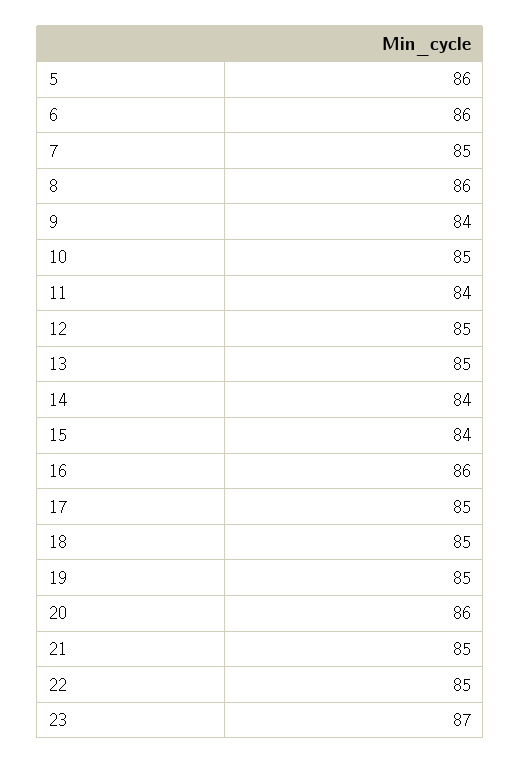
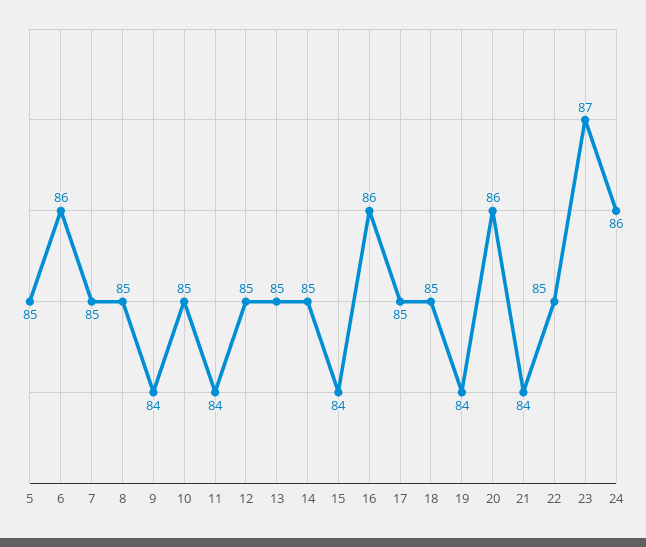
  {
-   "5": 86,
+   "5": 85,
    "6": 86,
    "7": 85,
-   "8": 86,
+   "8": 85,
    "9": 84,
    "10": 85,
    "11": 84,
    "12": 85,
    "13": 85,
-   "14": 84,
+   "14": 85,
    "15": 84,
    "16": 86,
    "17": 85,
    "18": 85,
-   "19": 85,
+   "19": 84,
    "20": 86,
-   "21": 85,
+   "21": 84,
    "22": 85,
-   "23": 87
+   "23": 87,
+   "24": 86
  }

